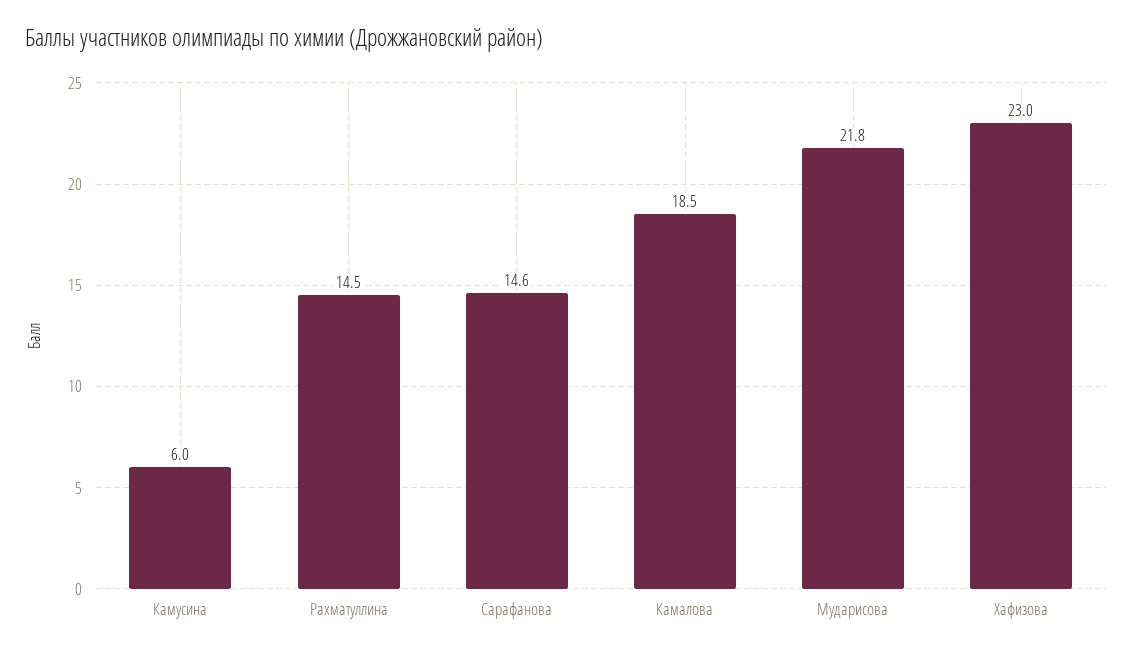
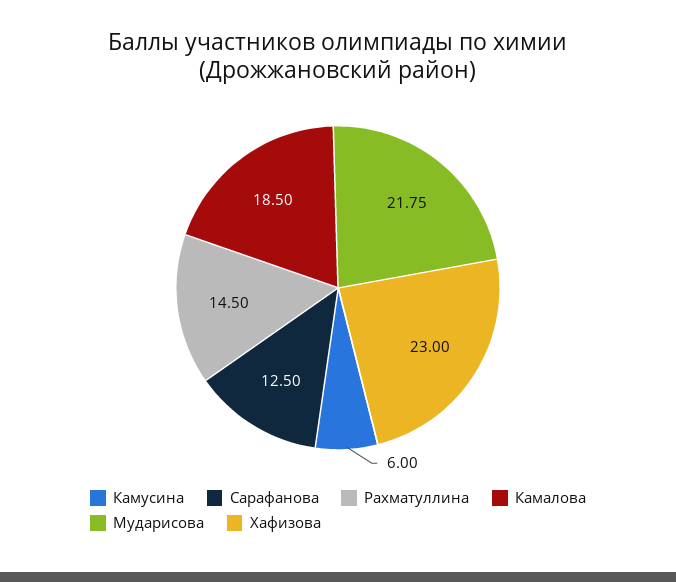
  {
    "Камусина": 6,
    "Рахматуллина": 14.5,
-   "Сарафанова": 14.6,
+   "Сарафанова": 12.5,
    "Камалова": 18.5,
    "Мударисова": 21.75,
    "Хафизова": 23
  }

